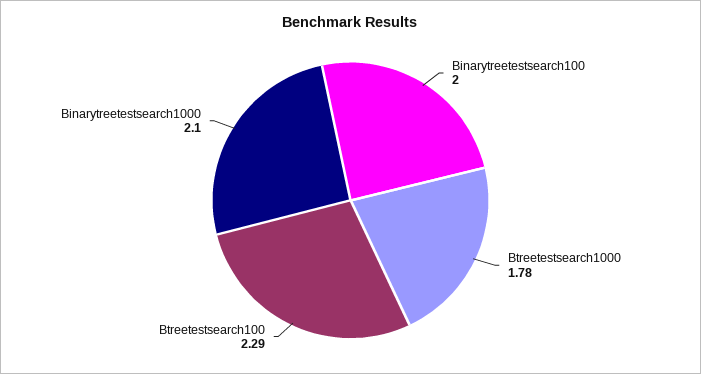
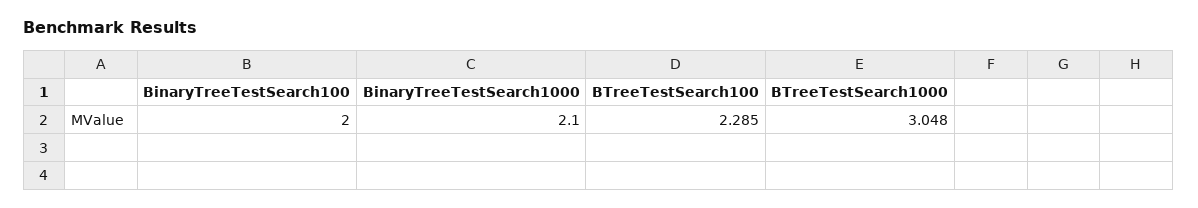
  {
    "Binarytreetestsearch100": 2,
-   "Btreetestsearch1000": 1.78,
+   "Btreetestsearch1000": 3.048,
    "Btreetestsearch100": 2.285,
    "Binarytreetestsearch1000": 2.1
  }

